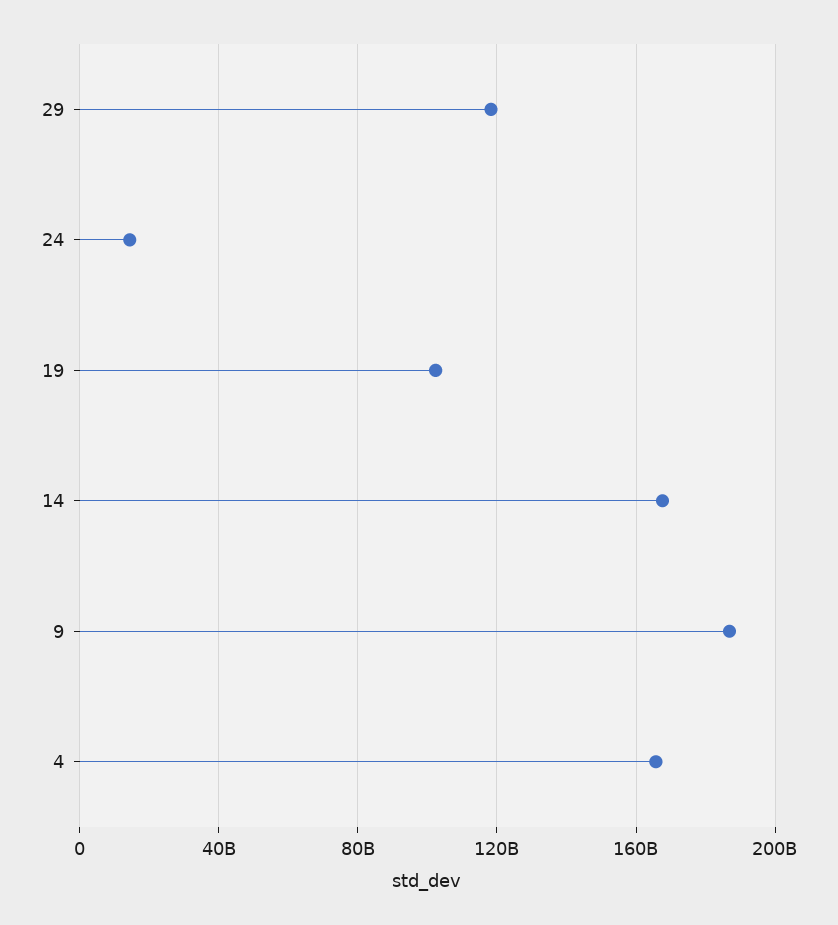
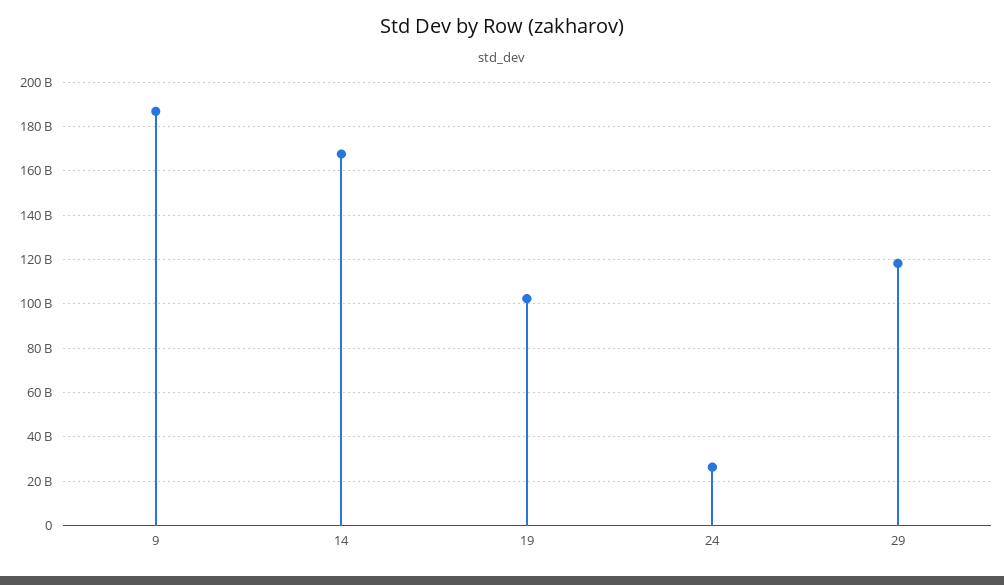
  {
    "29": 120000000000,
-   "24": 15000000000,
+   "24": 25000000000,
    "19": 100000000000,
    "14": 170000000000,
-   "9": 185000000000,
+   "9": 185000000000
-   "4": 165000000000
  }

